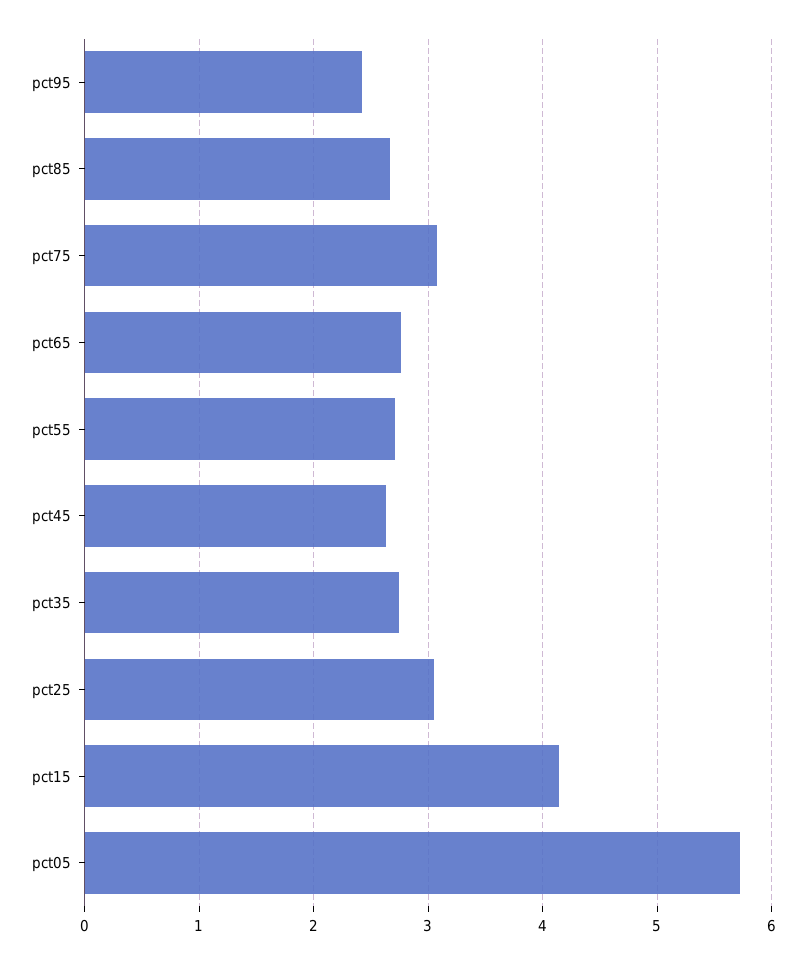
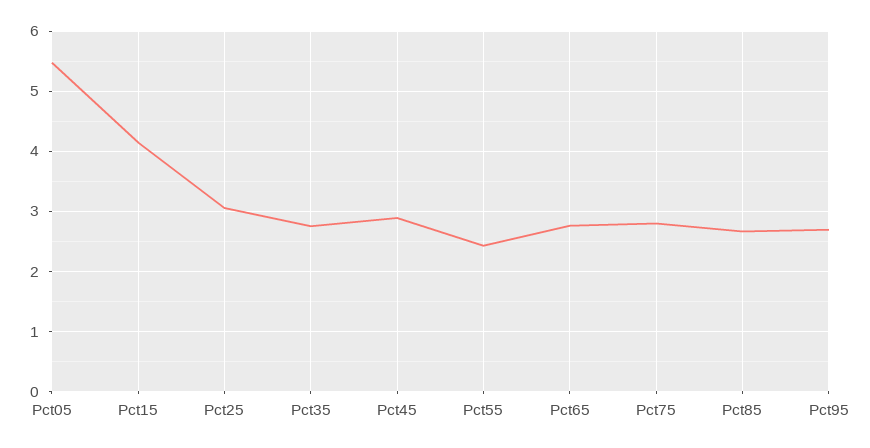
  {
-   "pct95": 2.4,
+   "pct95": 2.7,
    "pct85": 2.7,
-   "pct75": 3.1,
+   "pct75": 2.8,
    "pct65": 2.8,
-   "pct55": 2.7,
+   "pct55": 2.4,
-   "pct45": 2.6,
+   "pct45": 2.9,
    "pct35": 2.7,
    "pct25": 3.1,
    "pct15": 4.1,
-   "pct05": 5.7
+   "pct05": 5.5
  }

